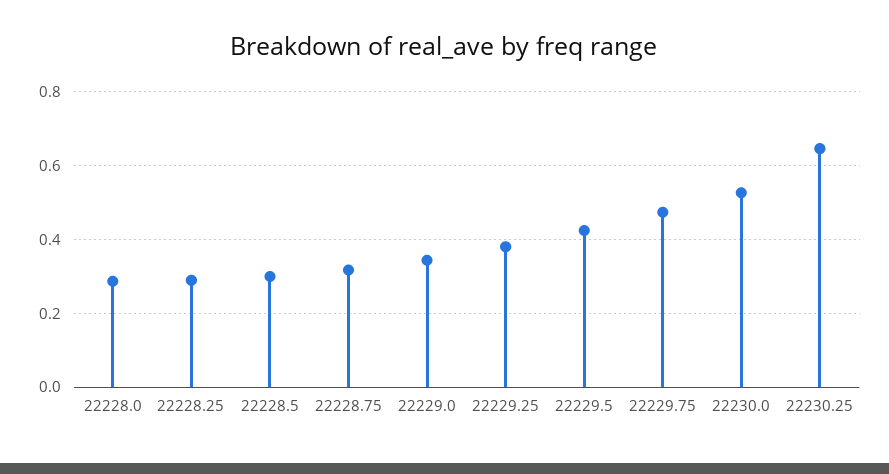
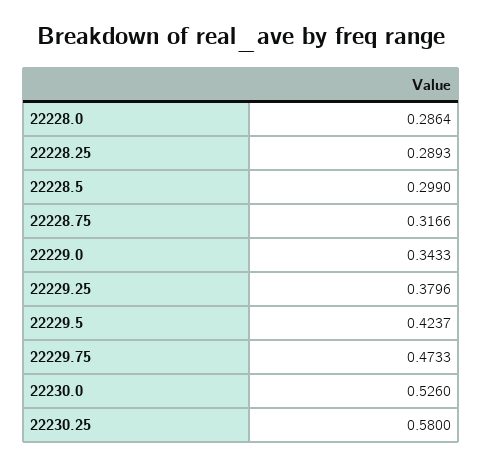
  {
    "22228.0": 0.2864,
    "22228.25": 0.2893,
    "22228.5": 0.299,
    "22228.75": 0.3166,
    "22229.0": 0.3433,
    "22229.25": 0.3796,
    "22229.5": 0.4237,
    "22229.75": 0.4733,
    "22230.0": 0.526,
-   "22230.25": 0.64
+   "22230.25": 0.58
  }

